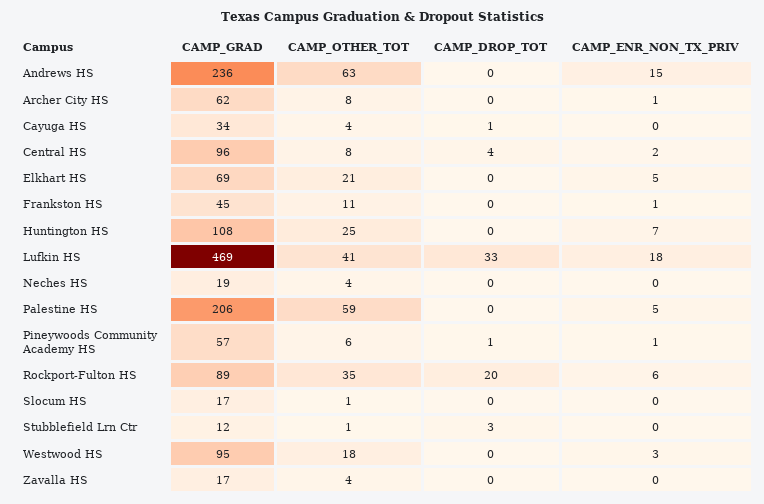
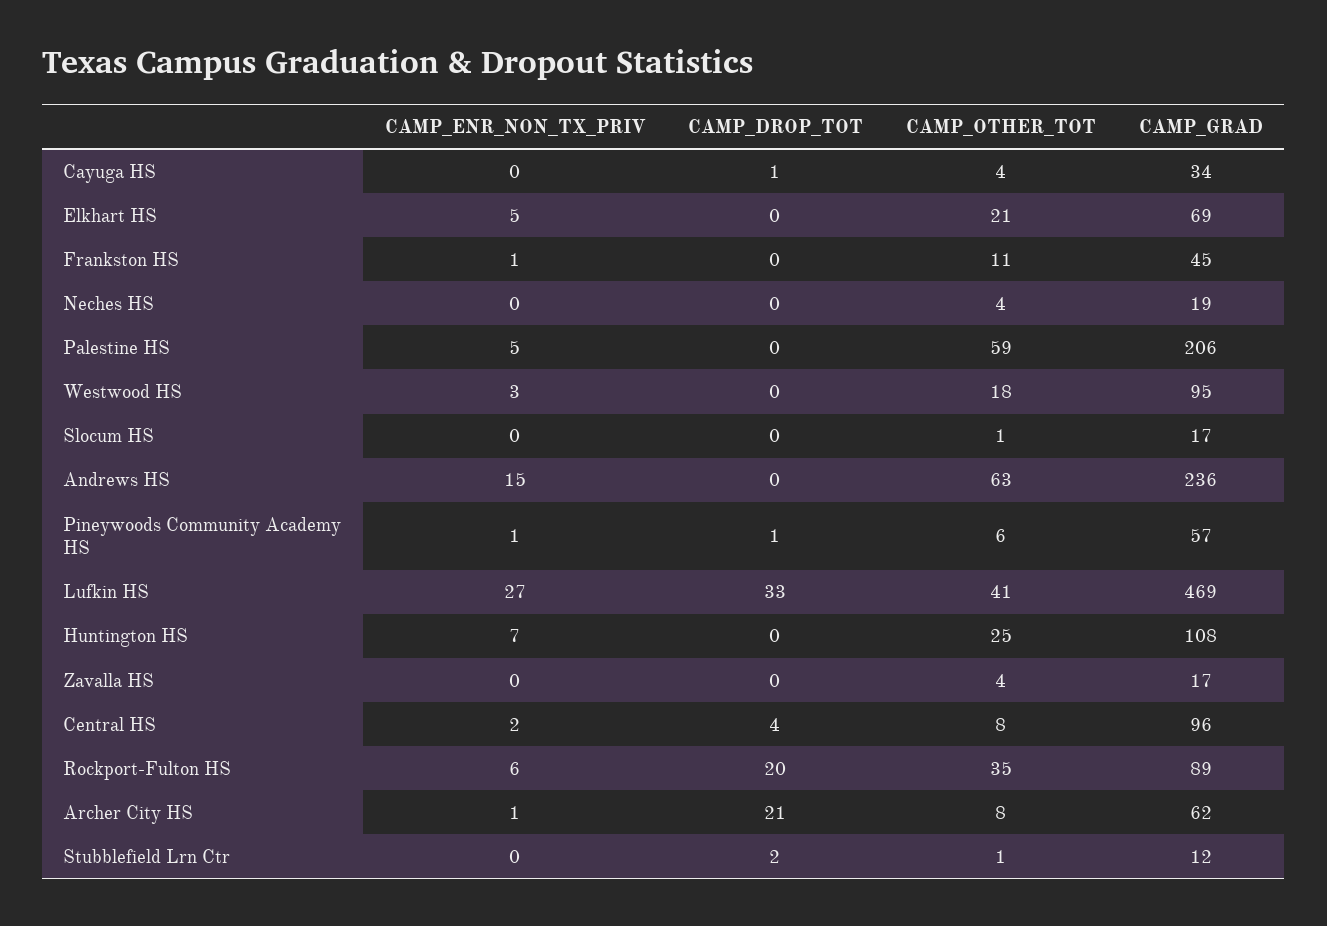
  {
    "CAMP_GRAD": {
      "Andrews HS": 236,
      "Archer City HS": 62,
      "Cayuga HS": 34,
      "Central HS": 96,
      "Elkhart HS": 69,
      "Frankston HS": 45,
      "Huntington HS": 108,
      "Lufkin HS": 469,
      "Neches HS": 19,
      "Palestine HS": 206,
      "Pineywoods Community Academy HS": 57,
      "Rockport-Fulton HS": 89,
      "Slocum HS": 17,
      "Stubblefield Lrn Ctr": 12,
      "Westwood HS": 95,
      "Zavalla HS": 17
    },
    "CAMP_OTHER_TOT": {
      "Andrews HS": 63,
      "Archer City HS": 8,
      "Cayuga HS": 4,
      "Central HS": 8,
      "Elkhart HS": 21,
      "Frankston HS": 11,
      "Huntington HS": 25,
      "Lufkin HS": 41,
      "Neches HS": 4,
      "Palestine HS": 59,
      "Pineywoods Community Academy HS": 6,
      "Rockport-Fulton HS": 35,
      "Slocum HS": 1,
      "Stubblefield Lrn Ctr": 1,
      "Westwood HS": 18,
      "Zavalla HS": 4
    },
    "CAMP_DROP_TOT": {
      "Andrews HS": 0,
-     "Archer City HS": 0,
+     "Archer City HS": 21,
      "Cayuga HS": 1,
      "Central HS": 4,
      "Elkhart HS": 0,
      "Frankston HS": 0,
      "Huntington HS": 0,
      "Lufkin HS": 33,
      "Neches HS": 0,
      "Palestine HS": 0,
      "Pineywoods Community Academy HS": 1,
      "Rockport-Fulton HS": 20,
      "Slocum HS": 0,
-     "Stubblefield Lrn Ctr": 3,
+     "Stubblefield Lrn Ctr": 2,
      "Westwood HS": 0,
      "Zavalla HS": 0
    },
    "CAMP_ENR_NON_TX_PRIV": {
      "Andrews HS": 15,
      "Archer City HS": 1,
      "Cayuga HS": 0,
      "Central HS": 2,
      "Elkhart HS": 5,
      "Frankston HS": 1,
      "Huntington HS": 7,
-     "Lufkin HS": 18,
+     "Lufkin HS": 27,
      "Neches HS": 0,
      "Palestine HS": 5,
      "Pineywoods Community Academy HS": 1,
      "Rockport-Fulton HS": 6,
      "Slocum HS": 0,
      "Stubblefield Lrn Ctr": 0,
      "Westwood HS": 3,
      "Zavalla HS": 0
    }
  }

